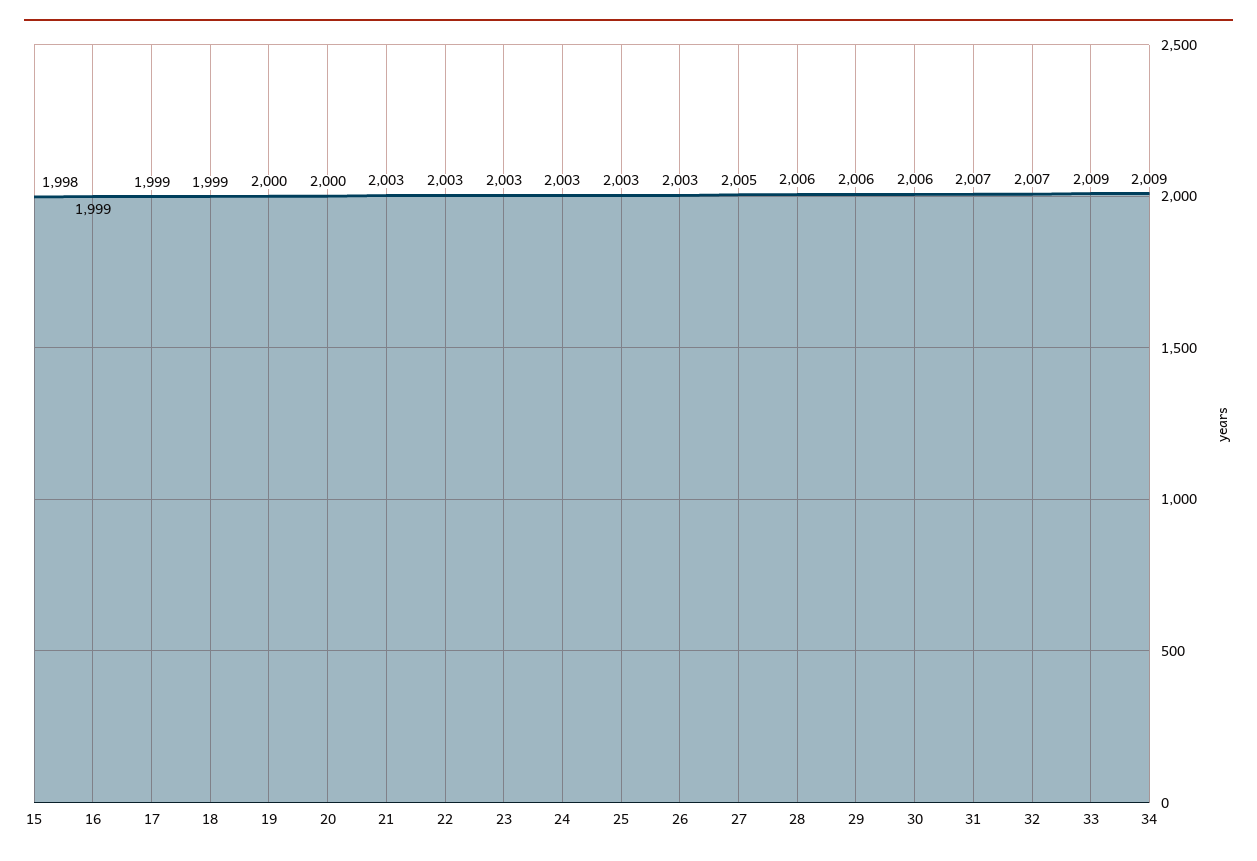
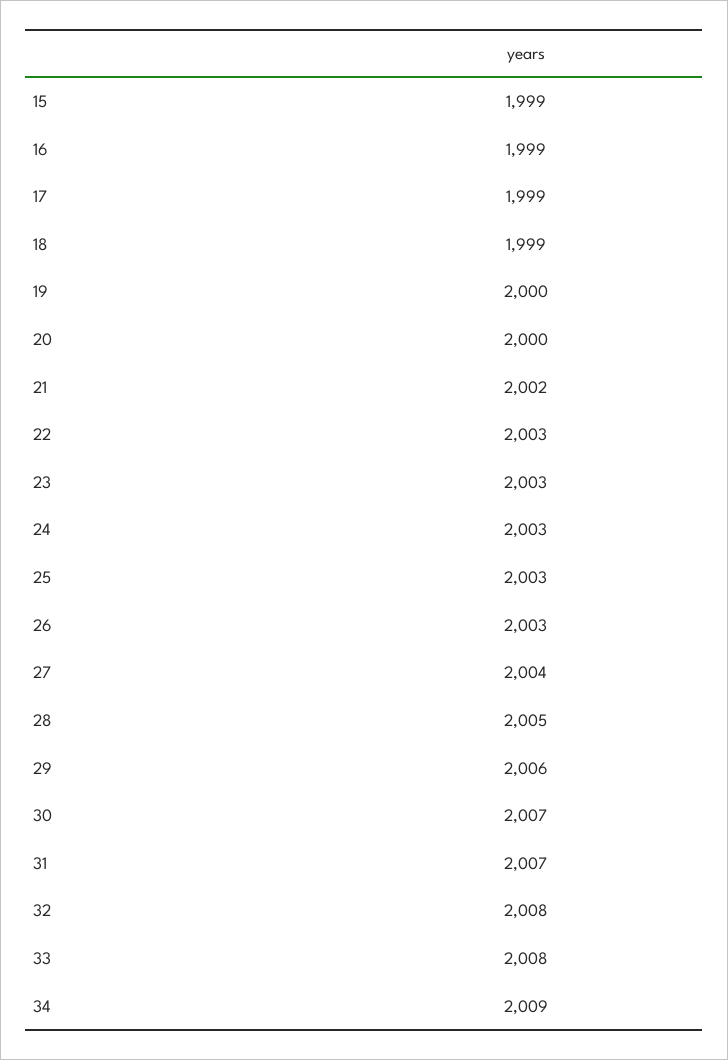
  {
-   "15": 1998,
+   "15": 1999,
    "16": 1999,
    "17": 1999,
    "18": 1999,
    "19": 2000,
    "20": 2000,
-   "21": 2003,
+   "21": 2002,
    "22": 2003,
    "23": 2003,
    "24": 2003,
    "25": 2003,
    "26": 2003,
-   "27": 2005,
+   "27": 2004,
-   "28": 2006,
+   "28": 2005,
    "29": 2006,
-   "30": 2006,
+   "30": 2007,
    "31": 2007,
-   "32": 2007,
+   "32": 2008,
-   "33": 2009,
+   "33": 2008,
    "34": 2009
  }

